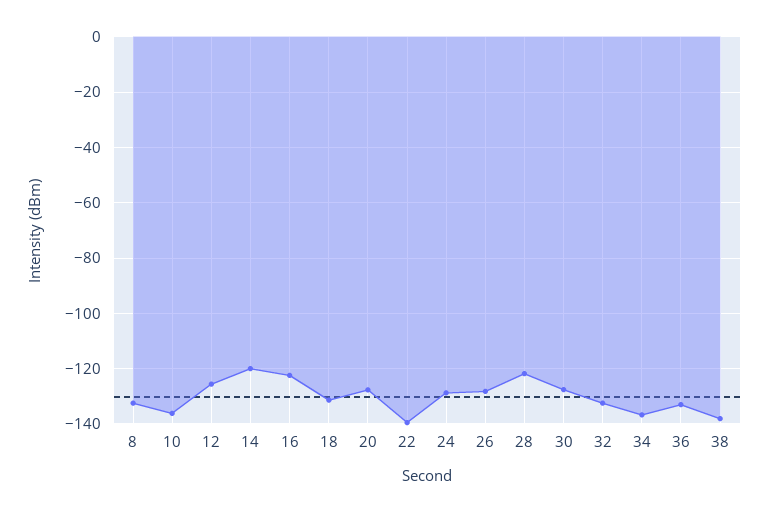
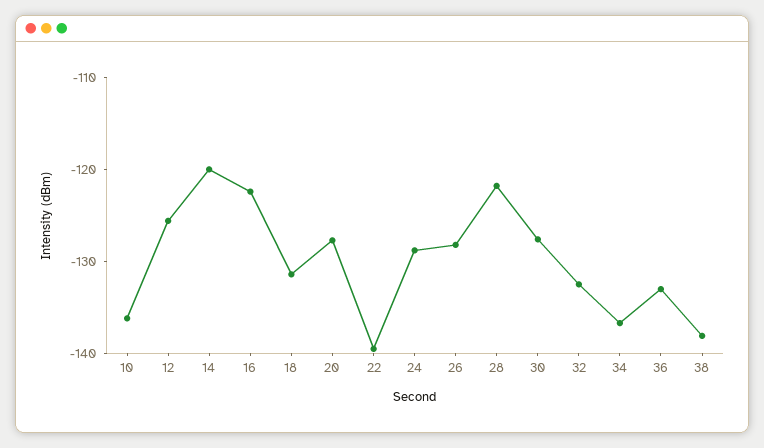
  {
-   "8": -132.5,
    "10": -136,
    "12": -126,
    "14": -120,
    "16": -122,
    "18": -132,
    "20": -128,
    "22": -140,
    "24": -128,
    "26": -128,
    "28": -122,
    "30": -128,
    "32": -132,
    "34": -136,
    "36": -134,
    "38": -138
  }

